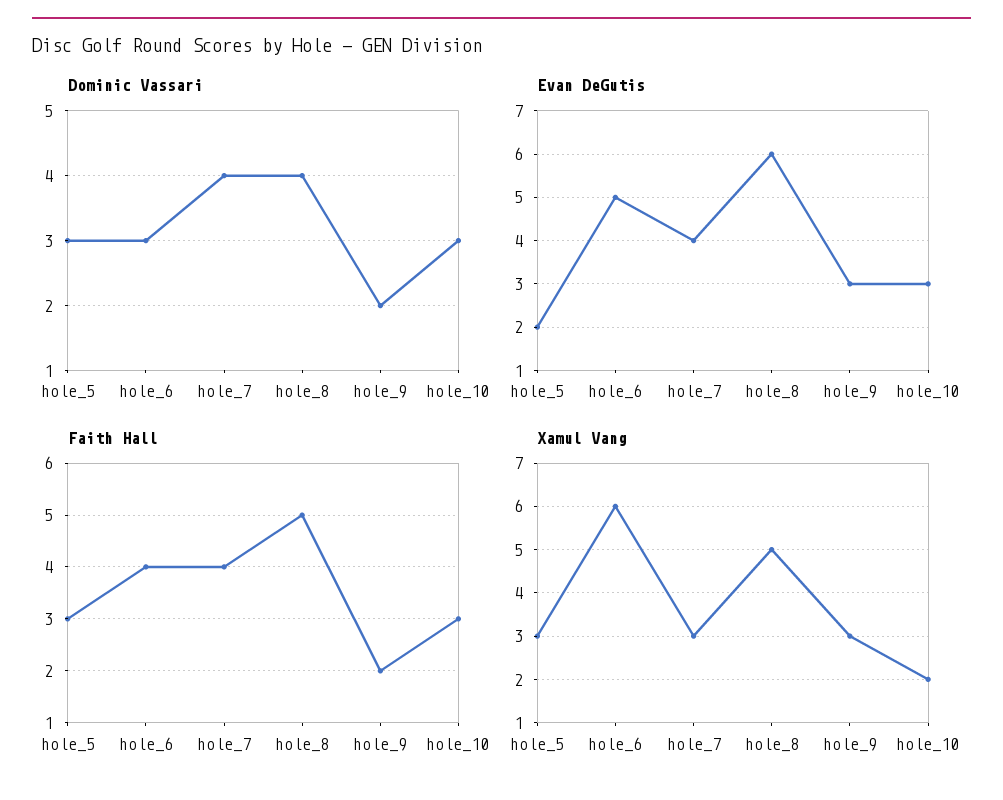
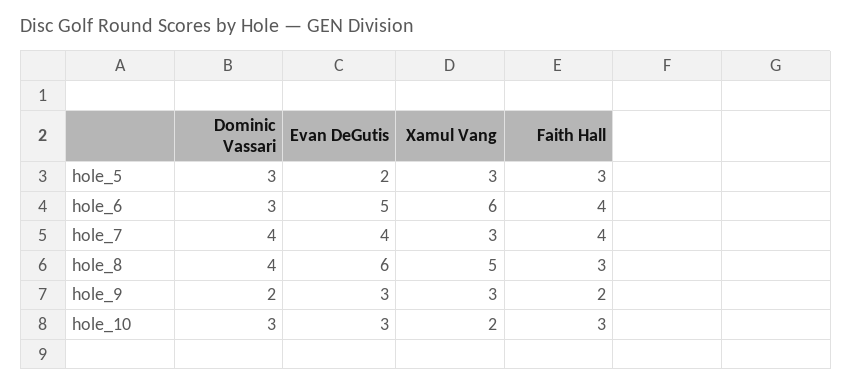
  {
    "Dominic Vassari": {
      "hole_5": 3,
      "hole_6": 3,
      "hole_7": 4,
      "hole_8": 4,
      "hole_9": 2,
      "hole_10": 3
    },
    "Evan DeGutis": {
      "hole_5": 2,
      "hole_6": 5,
      "hole_7": 4,
      "hole_8": 6,
      "hole_9": 3,
      "hole_10": 3
    },
    "Faith Hall": {
      "hole_5": 3,
      "hole_6": 4,
      "hole_7": 4,
-     "hole_8": 5,
+     "hole_8": 3,
      "hole_9": 2,
      "hole_10": 3
    },
    "Xamul Vang": {
      "hole_5": 3,
      "hole_6": 6,
      "hole_7": 3,
      "hole_8": 5,
      "hole_9": 3,
      "hole_10": 2
    }
  }

